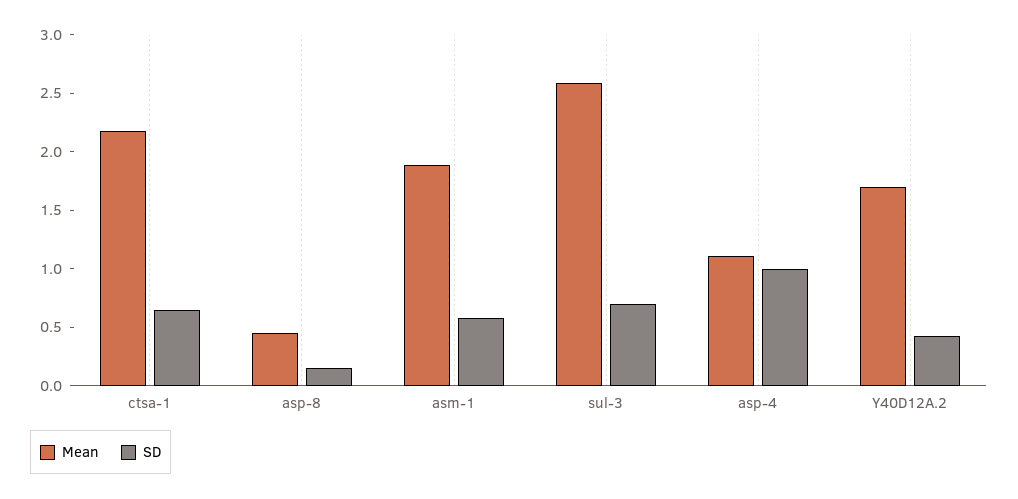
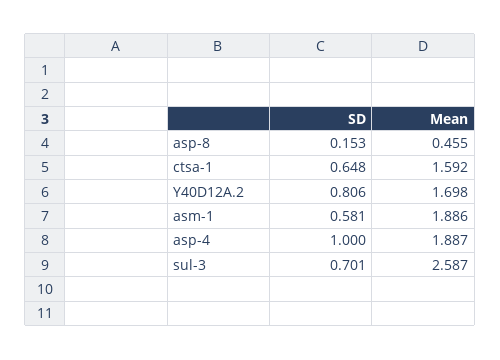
  {
    "Mean": {
-     "ctsa-1": 2.2,
+     "ctsa-1": 1.592,
      "asp-8": 0.455,
      "asm-1": 1.886,
      "sul-3": 2.587,
-     "asp-4": 1.1,
+     "asp-4": 1.887,
      "Y40D12A.2": 1.698
    },
    "SD": {
      "ctsa-1": 0.648,
      "asp-8": 0.153,
      "asm-1": 0.581,
      "sul-3": 0.701,
      "asp-4": 1,
-     "Y40D12A.2": 0.4
+     "Y40D12A.2": 0.806
    }
  }

